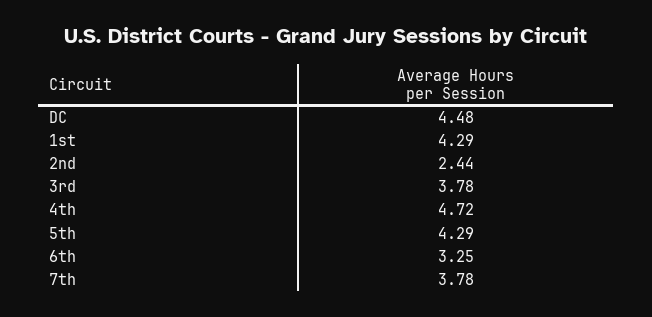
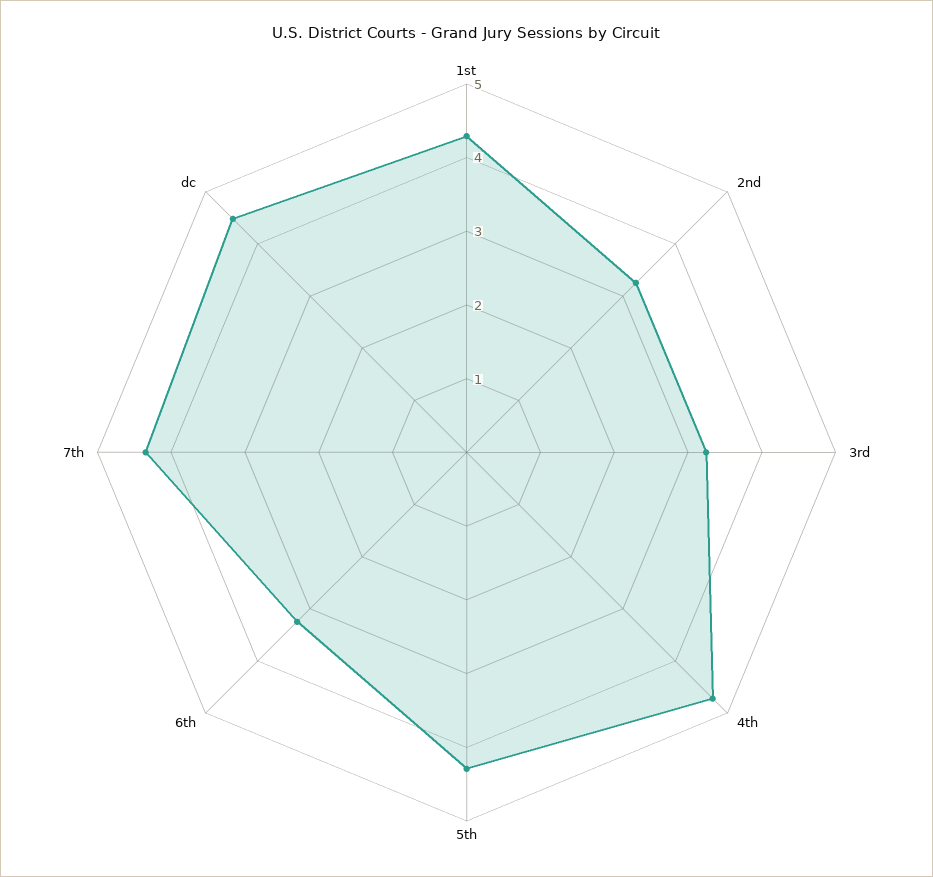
  {
    "DC": 4.48,
    "1st": 4.29,
-   "2nd": 2.44,
+   "2nd": 3.2,
-   "3rd": 3.78,
+   "3rd": 3.2,
    "4th": 4.72,
    "5th": 4.29,
    "6th": 3.25,
-   "7th": 3.78
+   "7th": 4.4
  }

